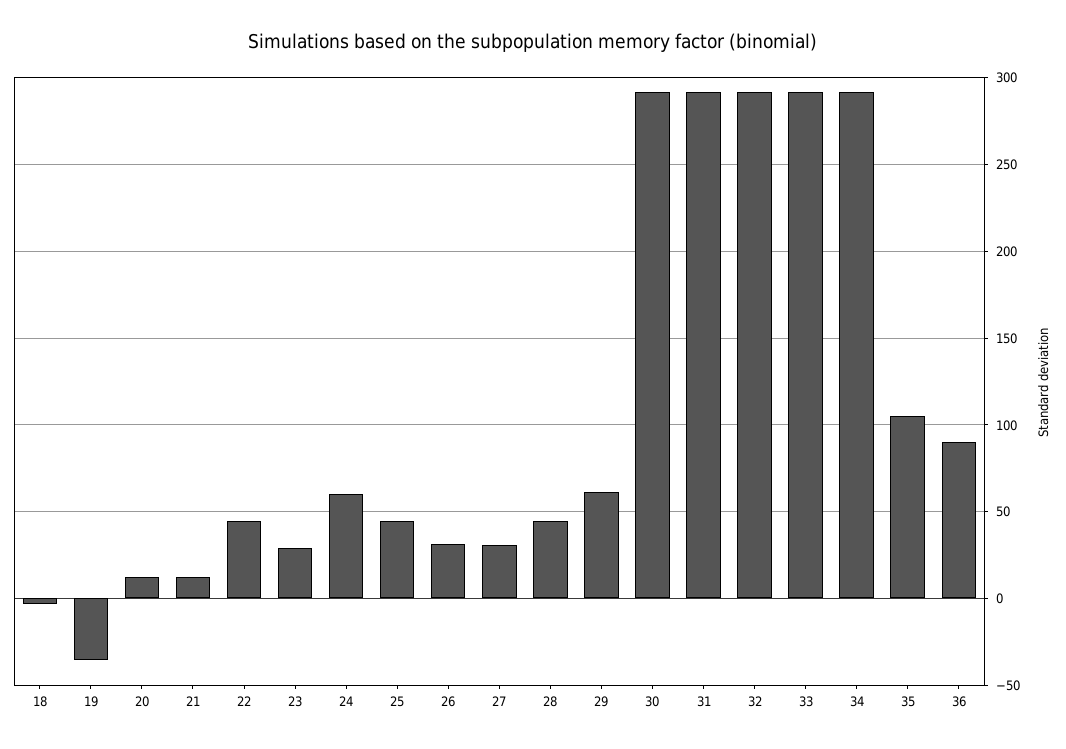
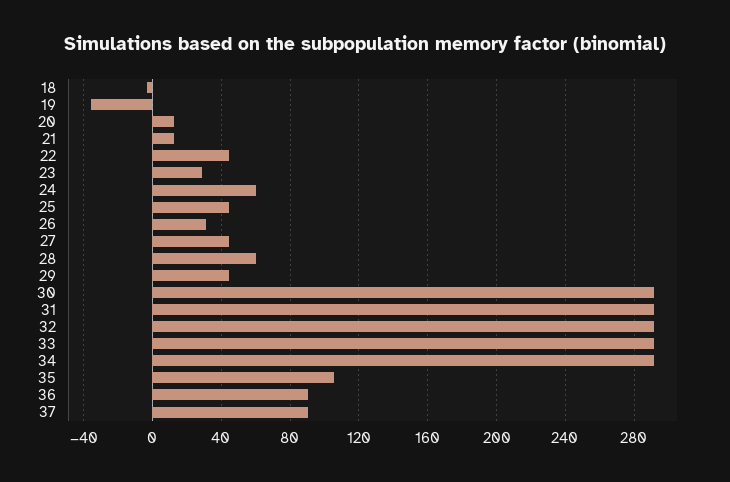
  {
    "18": -5,
    "19": -35,
    "20": 15,
    "21": 15,
    "22": 45,
    "23": 30,
    "24": 60,
    "25": 45,
    "26": 30,
-   "27": 30,
+   "27": 45,
-   "28": 45,
+   "28": 60,
-   "29": 60,
+   "29": 45,
    "30": 290,
    "31": 290,
    "32": 290,
    "33": 290,
    "34": 290,
    "35": 105,
-   "36": 90
+   "36": 90,
+   "37": 90
  }

